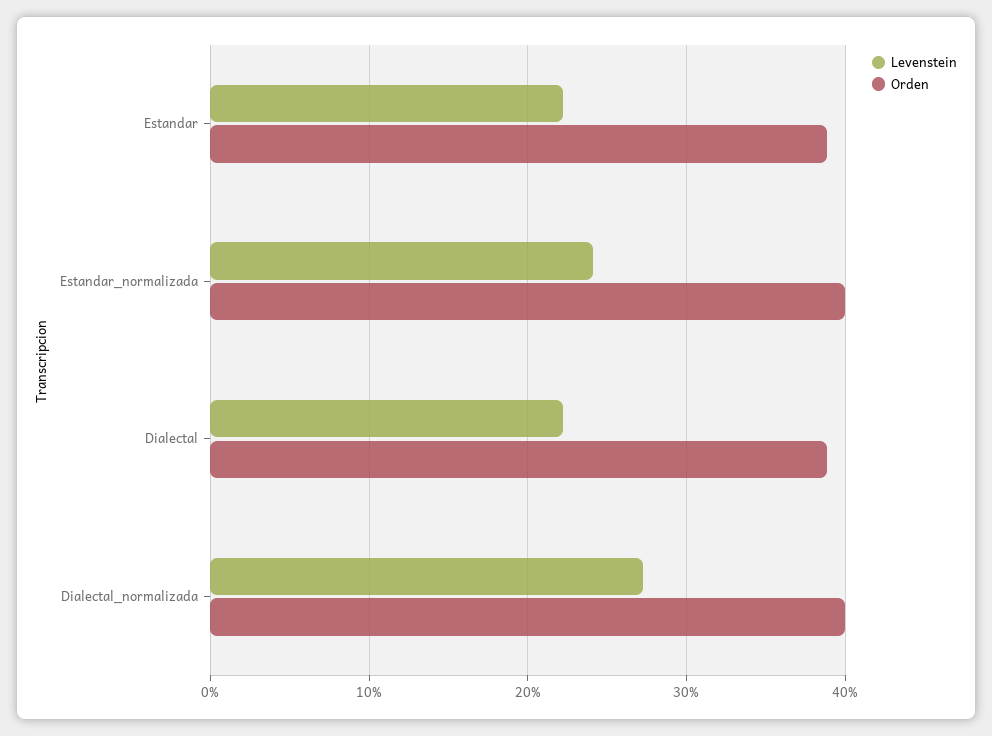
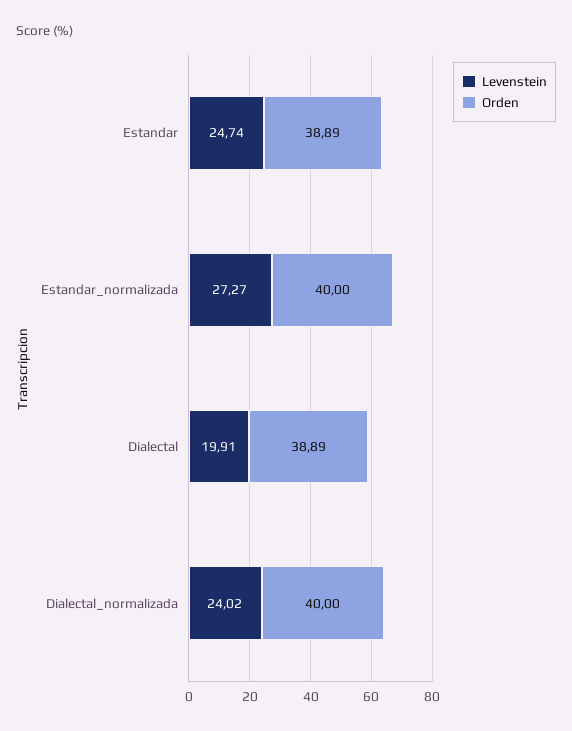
  {
    "Levenstein": {
-     "Estandar": 22,
+     "Estandar": 24.74,
-     "Estandar_normalizada": 24,
+     "Estandar_normalizada": 27.27,
-     "Dialectal": 22,
+     "Dialectal": 19.91,
-     "Dialectal_normalizada": 27
+     "Dialectal_normalizada": 24.02
    },
    "Orden": {
      "Estandar": 38.89,
      "Estandar_normalizada": 40,
      "Dialectal": 38.89,
      "Dialectal_normalizada": 40
    }
  }

